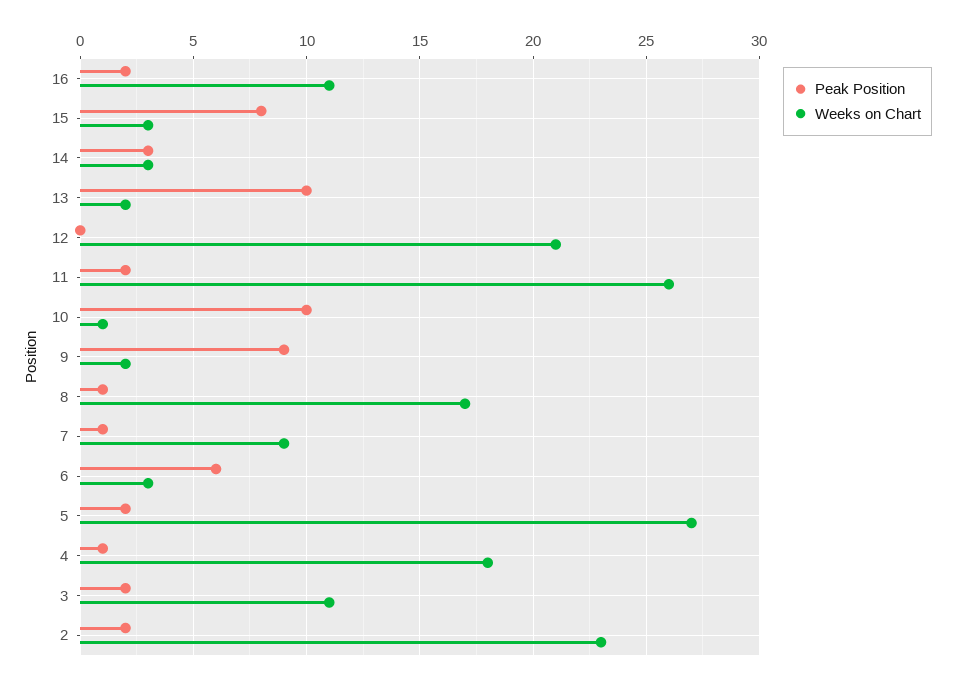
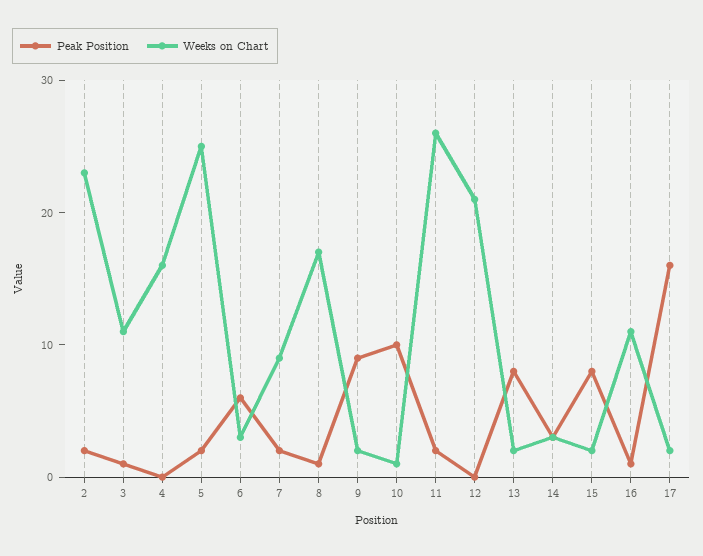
  {
    "Peak Position": {
-     "16": 2,
+     "16": 1,
      "15": 8,
      "14": 3,
-     "13": 10,
+     "13": 8,
      "12": 0,
      "11": 2,
      "10": 10,
      "9": 9,
      "8": 1,
-     "7": 1,
+     "7": 2,
      "6": 6,
      "5": 2,
-     "4": 1,
+     "4": 0,
-     "3": 2,
+     "3": 1,
-     "2": 2
+     "2": 2,
+     "17": 16
    },
    "Weeks on Chart": {
      "16": 11,
-     "15": 3,
+     "15": 2,
      "14": 3,
      "13": 2,
      "12": 21,
      "11": 26,
      "10": 1,
      "9": 2,
      "8": 17,
      "7": 9,
      "6": 3,
-     "5": 27,
+     "5": 25,
-     "4": 18,
+     "4": 16,
      "3": 11,
-     "2": 23
+     "2": 23,
+     "17": 2
    }
  }

